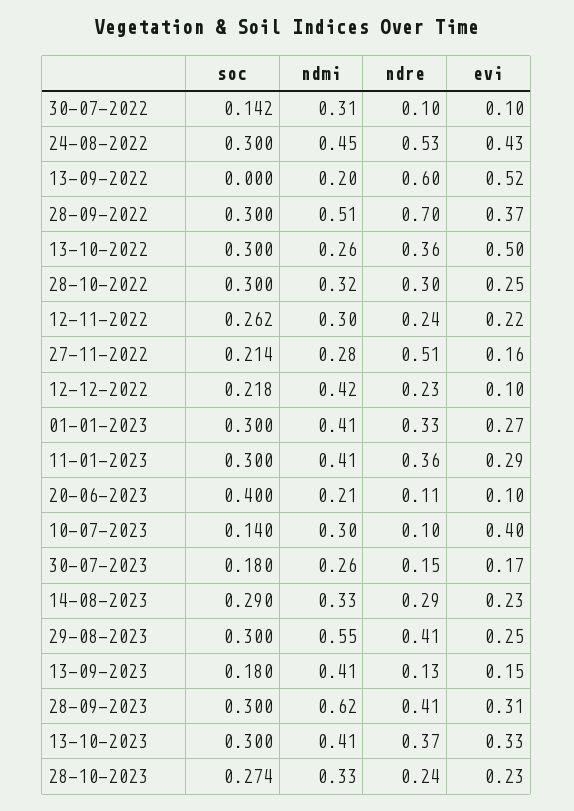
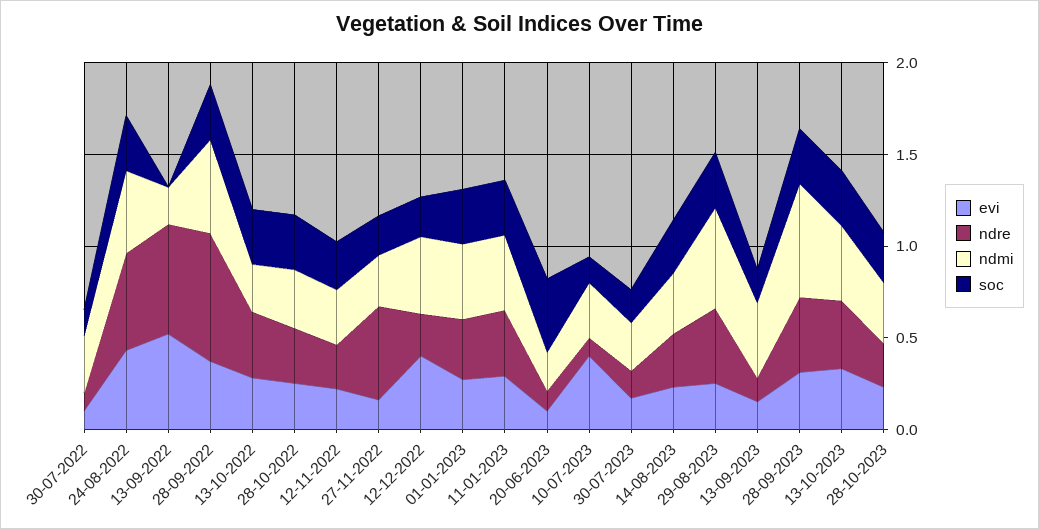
  {
    "soc": {
      "30-07-2022": 0.142,
      "24-08-2022": 0.3,
      "13-09-2022": 0,
      "28-09-2022": 0.3,
      "13-10-2022": 0.3,
      "28-10-2022": 0.3,
      "12-11-2022": 0.262,
      "27-11-2022": 0.214,
      "12-12-2022": 0.218,
      "01-01-2023": 0.3,
      "11-01-2023": 0.3,
      "20-06-2023": 0.4,
      "10-07-2023": 0.14,
      "30-07-2023": 0.18,
      "14-08-2023": 0.29,
      "29-08-2023": 0.3,
      "13-09-2023": 0.18,
      "28-09-2023": 0.3,
      "13-10-2023": 0.3,
      "28-10-2023": 0.274
    },
    "ndmi": {
      "30-07-2022": 0.31,
      "24-08-2022": 0.45,
      "13-09-2022": 0.2,
      "28-09-2022": 0.51,
      "13-10-2022": 0.26,
      "28-10-2022": 0.32,
      "12-11-2022": 0.3,
      "27-11-2022": 0.28,
      "12-12-2022": 0.42,
      "01-01-2023": 0.41,
      "11-01-2023": 0.41,
      "20-06-2023": 0.21,
      "10-07-2023": 0.3,
      "30-07-2023": 0.26,
      "14-08-2023": 0.33,
      "29-08-2023": 0.55,
      "13-09-2023": 0.41,
      "28-09-2023": 0.62,
      "13-10-2023": 0.41,
      "28-10-2023": 0.33
    },
    "ndre": {
      "30-07-2022": 0.1,
      "24-08-2022": 0.53,
      "13-09-2022": 0.6,
      "28-09-2022": 0.7,
      "13-10-2022": 0.36,
      "28-10-2022": 0.3,
      "12-11-2022": 0.24,
      "27-11-2022": 0.51,
      "12-12-2022": 0.23,
      "01-01-2023": 0.33,
      "11-01-2023": 0.36,
      "20-06-2023": 0.11,
      "10-07-2023": 0.1,
      "30-07-2023": 0.15,
      "14-08-2023": 0.29,
      "29-08-2023": 0.41,
      "13-09-2023": 0.13,
      "28-09-2023": 0.41,
      "13-10-2023": 0.37,
      "28-10-2023": 0.24
    },
    "evi": {
      "30-07-2022": 0.1,
      "24-08-2022": 0.43,
      "13-09-2022": 0.52,
      "28-09-2022": 0.37,
-     "13-10-2022": 0.5,
+     "13-10-2022": 0.3,
      "28-10-2022": 0.25,
      "12-11-2022": 0.22,
      "27-11-2022": 0.16,
-     "12-12-2022": 0.1,
+     "12-12-2022": 0.4,
      "01-01-2023": 0.27,
      "11-01-2023": 0.29,
      "20-06-2023": 0.1,
      "10-07-2023": 0.4,
      "30-07-2023": 0.17,
      "14-08-2023": 0.23,
      "29-08-2023": 0.25,
      "13-09-2023": 0.15,
      "28-09-2023": 0.31,
      "13-10-2023": 0.33,
      "28-10-2023": 0.23
    }
  }

